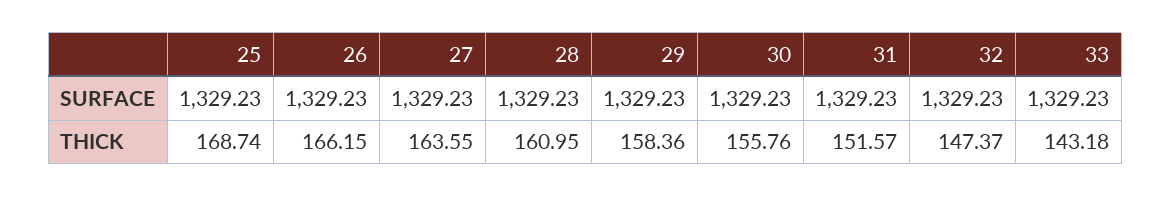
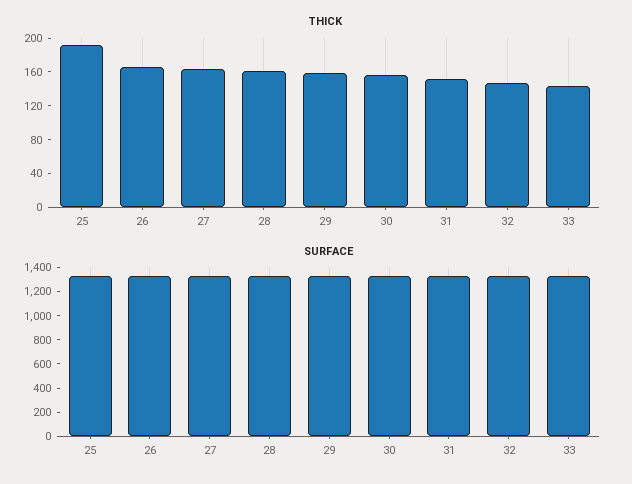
  {
    "SURFACE": {
      "25": 1329.23,
      "26": 1329.23,
      "27": 1329.23,
      "28": 1329.23,
      "29": 1329.23,
      "30": 1329.23,
      "31": 1329.23,
      "32": 1329.23,
      "33": 1329.23
    },
    "THICK": {
-     "25": 168.74,
+     "25": 190,
      "26": 166.15,
      "27": 163.55,
      "28": 160.95,
      "29": 158.36,
      "30": 155.76,
      "31": 151.57,
      "32": 147.37,
      "33": 143.18
    }
  }

